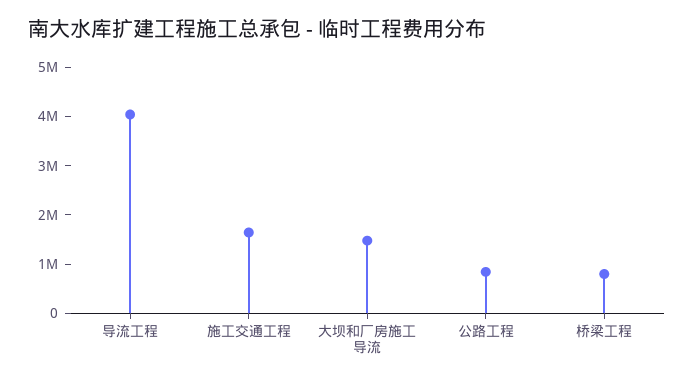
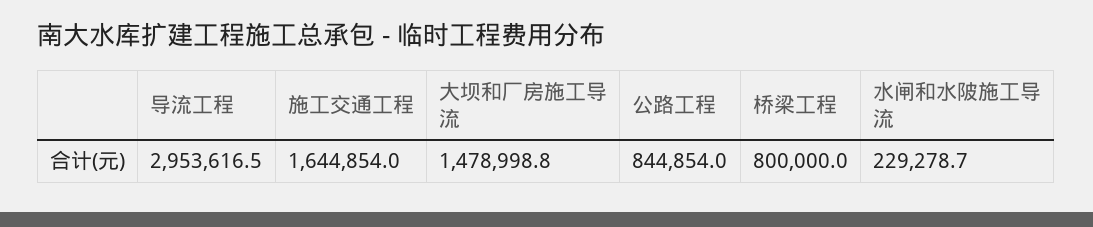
  {
-   "导流工程": 4000000,
+   "导流工程": 2953616.5,
    "施工交通工程": 1644854,
    "大坝和厂房施工导流": 1478998.8,
    "公路工程": 844854,
-   "桥梁工程": 800000
+   "桥梁工程": 800000,
+   "水闸和水陂施工导流": 229278.7
  }

